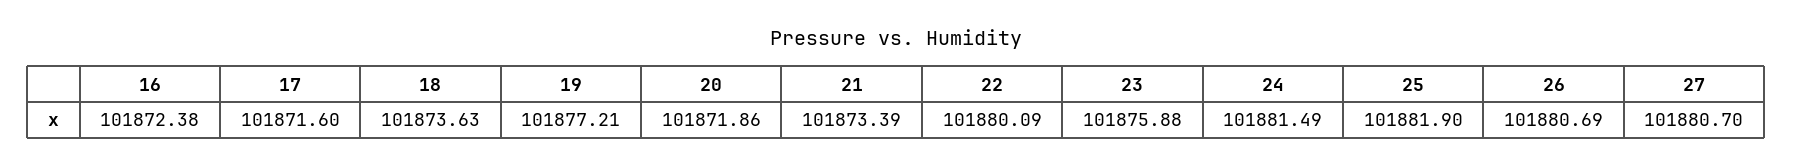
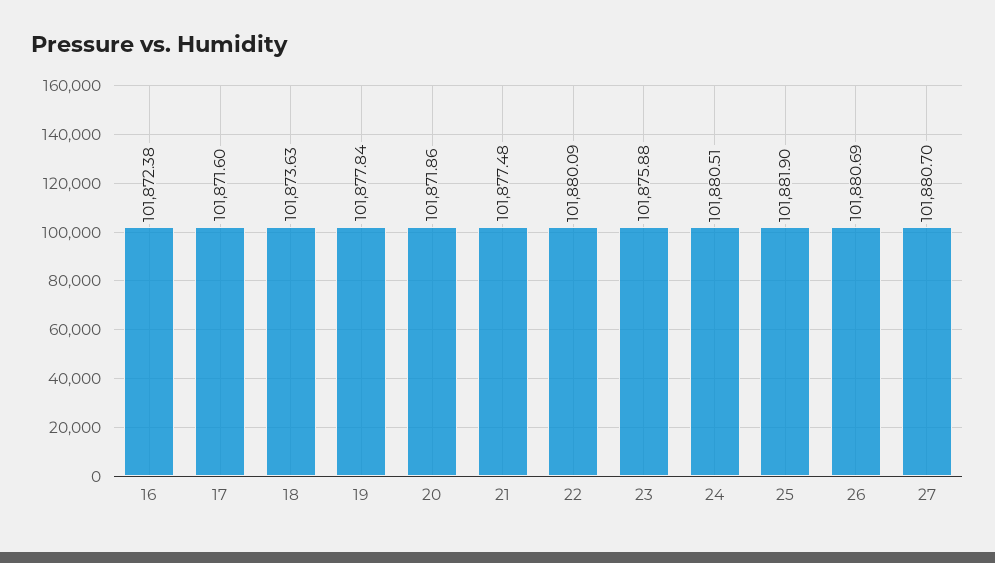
  {
    "16": 101872.38,
    "17": 101871.6,
    "18": 101873.63,
-   "19": 101877.21,
+   "19": 101877.84,
    "20": 101871.86,
-   "21": 101873.39,
+   "21": 101877.48,
    "22": 101880.09,
    "23": 101875.88,
-   "24": 101881.49,
+   "24": 101880.51,
    "25": 101881.9,
    "26": 101880.69,
    "27": 101880.7
  }

